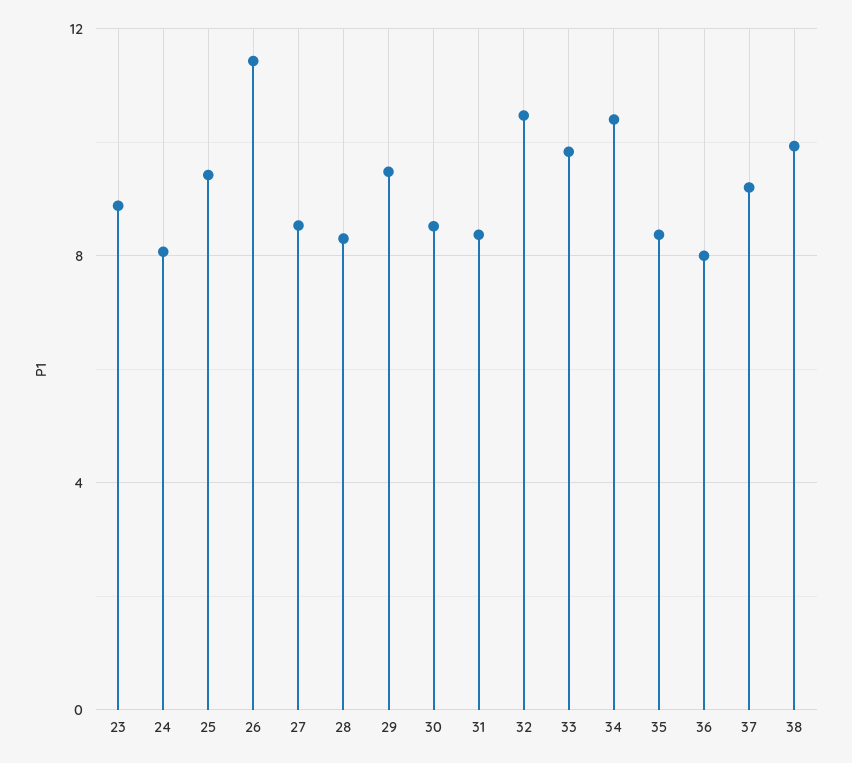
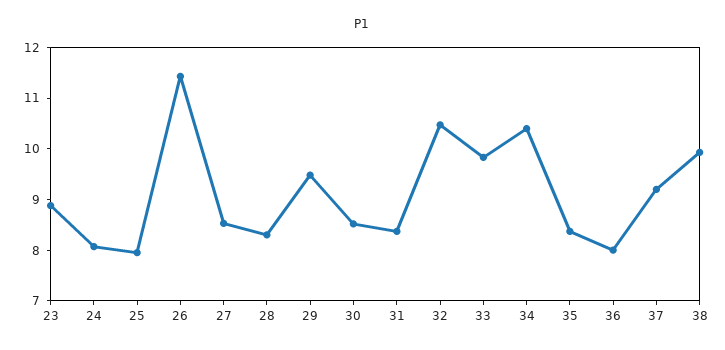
  {
    "23": 8.8,
    "24": 8,
-   "25": 9.5,
+   "25": 8,
    "26": 11.4,
    "27": 8.6,
    "28": 8.4,
    "29": 9.4,
    "30": 8.6,
    "31": 8.4,
    "32": 10.4,
    "33": 9.8,
    "34": 10.4,
    "35": 8.4,
    "36": 8,
    "37": 9.2,
    "38": 10
  }

